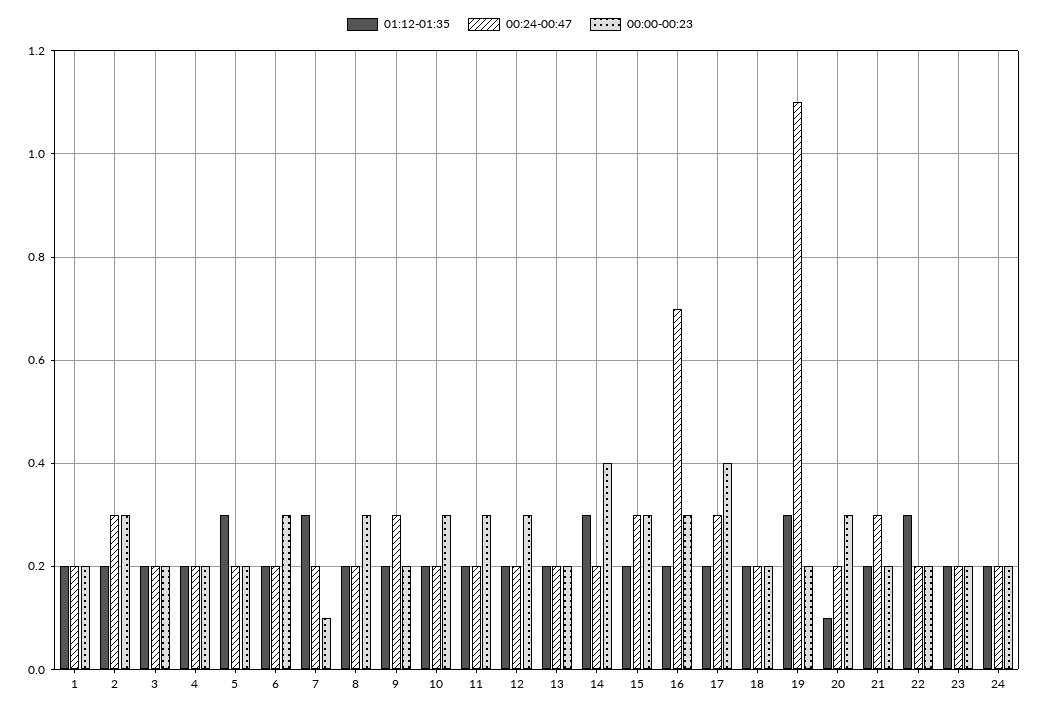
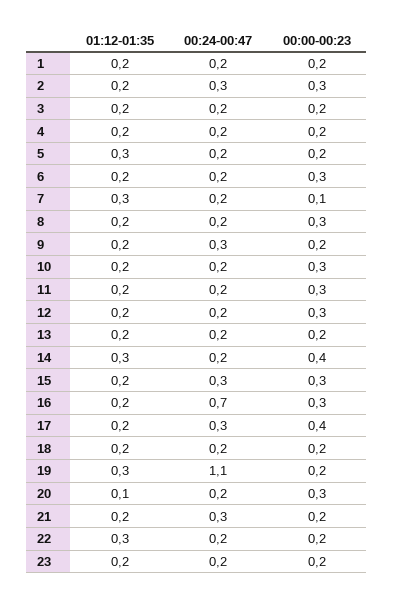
  {
    "01:12-01:35": {
      "1": 0.2,
      "2": 0.2,
      "3": 0.2,
      "4": 0.2,
      "5": 0.3,
      "6": 0.2,
      "7": 0.3,
      "8": 0.2,
      "9": 0.2,
      "10": 0.2,
      "11": 0.2,
      "12": 0.2,
      "13": 0.2,
      "14": 0.3,
      "15": 0.2,
      "16": 0.2,
      "17": 0.2,
      "18": 0.2,
      "19": 0.3,
      "20": 0.1,
      "21": 0.2,
      "22": 0.3,
-     "23": 0.2,
+     "23": 0.2
-     "24": 0.2
    },
    "00:24-00:47": {
      "1": 0.2,
      "2": 0.3,
      "3": 0.2,
      "4": 0.2,
      "5": 0.2,
      "6": 0.2,
      "7": 0.2,
      "8": 0.2,
      "9": 0.3,
      "10": 0.2,
      "11": 0.2,
      "12": 0.2,
      "13": 0.2,
      "14": 0.2,
      "15": 0.3,
      "16": 0.7,
      "17": 0.3,
      "18": 0.2,
      "19": 1.1,
      "20": 0.2,
      "21": 0.3,
      "22": 0.2,
-     "23": 0.2,
+     "23": 0.2
-     "24": 0.2
    },
    "00:00-00:23": {
      "1": 0.2,
      "2": 0.3,
      "3": 0.2,
      "4": 0.2,
      "5": 0.2,
      "6": 0.3,
      "7": 0.1,
      "8": 0.3,
      "9": 0.2,
      "10": 0.3,
      "11": 0.3,
      "12": 0.3,
      "13": 0.2,
      "14": 0.4,
      "15": 0.3,
      "16": 0.3,
      "17": 0.4,
      "18": 0.2,
      "19": 0.2,
      "20": 0.3,
      "21": 0.2,
      "22": 0.2,
-     "23": 0.2,
+     "23": 0.2
-     "24": 0.2
    }
  }

